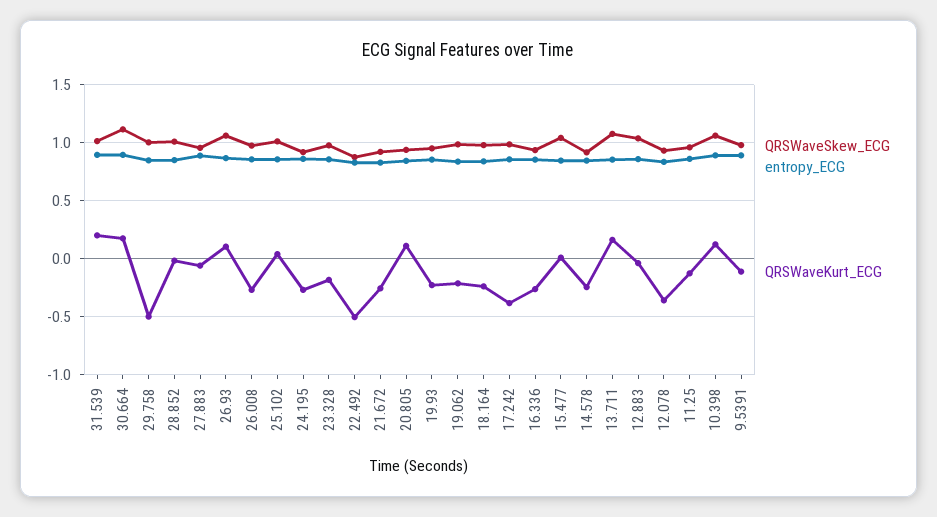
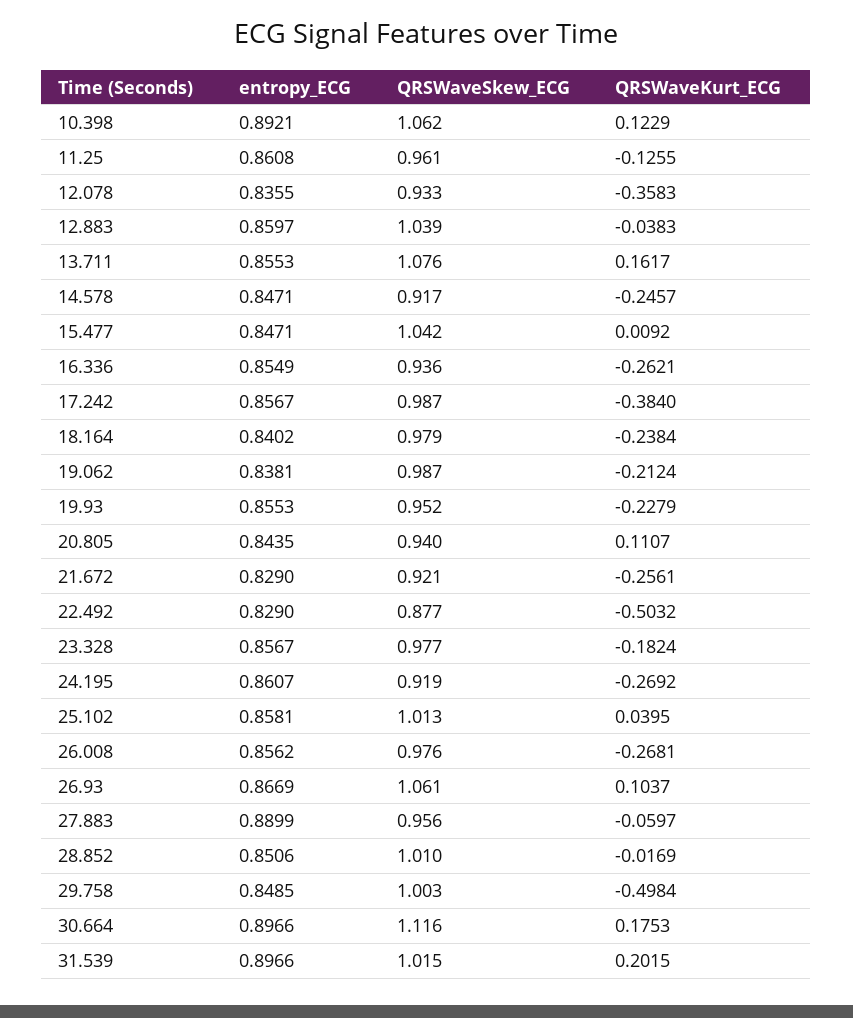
  {
    "QRSWaveSkew_ECG": {
      "31.539": 1.015,
      "30.664": 1.116,
      "29.758": 1.003,
      "28.852": 1.01,
      "27.883": 0.956,
      "26.93": 1.061,
      "26.008": 0.976,
      "25.102": 1.013,
      "24.195": 0.919,
      "23.328": 0.977,
      "22.492": 0.877,
      "21.672": 0.921,
      "20.805": 0.94,
      "19.93": 0.952,
      "19.062": 0.987,
      "18.164": 0.979,
      "17.242": 0.987,
      "16.336": 0.936,
      "15.477": 1.042,
      "14.578": 0.917,
      "13.711": 1.076,
      "12.883": 1.039,
      "12.078": 0.933,
      "11.25": 0.961,
-     "10.398": 1.062,
+     "10.398": 1.062
-     "9.5391": 1
    },
    "entropy_ECG": {
      "31.539": 0.8966,
      "30.664": 0.8966,
      "29.758": 0.8485,
      "28.852": 0.8506,
      "27.883": 0.8899,
      "26.93": 0.8669,
      "26.008": 0.8562,
      "25.102": 0.8581,
      "24.195": 0.8607,
      "23.328": 0.8567,
      "22.492": 0.829,
      "21.672": 0.829,
      "20.805": 0.8435,
      "19.93": 0.8553,
      "19.062": 0.8381,
      "18.164": 0.8402,
      "17.242": 0.8567,
      "16.336": 0.8549,
      "15.477": 0.8471,
      "14.578": 0.8471,
      "13.711": 0.8553,
      "12.883": 0.8597,
      "12.078": 0.8355,
      "11.25": 0.8608,
-     "10.398": 0.8921,
+     "10.398": 0.8921
-     "9.5391": 0.9
    },
    "QRSWaveKurt_ECG": {
      "31.539": 0.2015,
      "30.664": 0.1753,
      "29.758": -0.4984,
      "28.852": -0.0169,
      "27.883": -0.0597,
      "26.93": 0.1037,
      "26.008": -0.2681,
      "25.102": 0.0395,
      "24.195": -0.2692,
      "23.328": -0.1824,
      "22.492": -0.5032,
      "21.672": -0.2561,
      "20.805": 0.1107,
      "19.93": -0.2279,
      "19.062": -0.2124,
      "18.164": -0.2384,
      "17.242": -0.384,
      "16.336": -0.2621,
      "15.477": 0.0092,
      "14.578": -0.2457,
      "13.711": 0.1617,
      "12.883": -0.0383,
      "12.078": -0.3583,
      "11.25": -0.1255,
-     "10.398": 0.1229,
+     "10.398": 0.1229
-     "9.5391": -0.1
    }
  }

